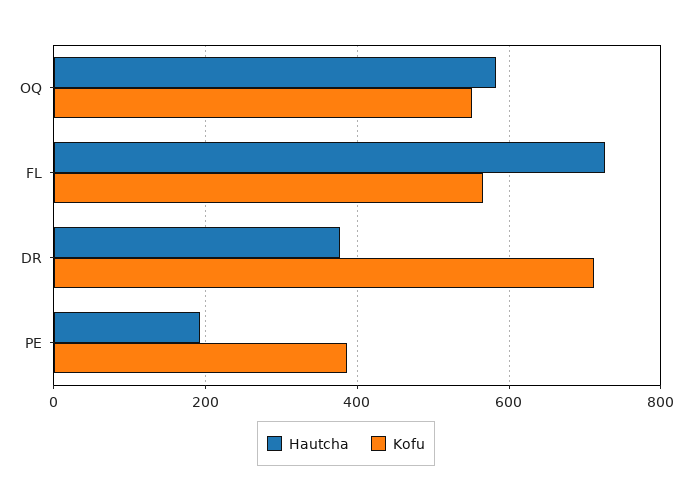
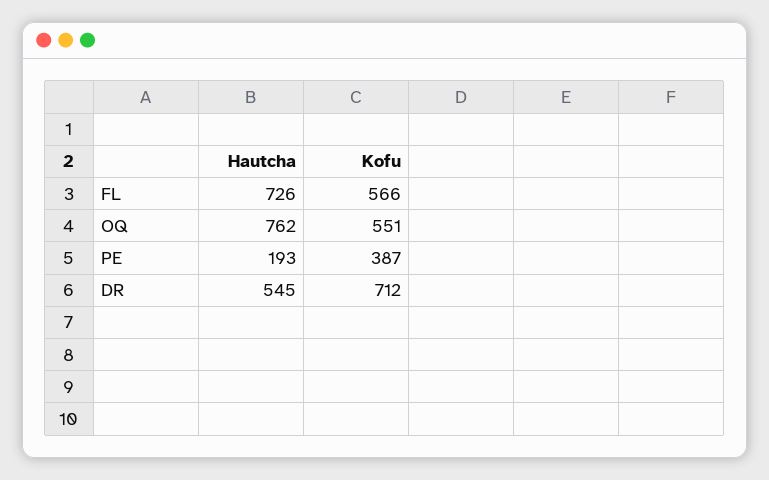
  {
    "Hautcha": {
-     "OQ": 580,
+     "OQ": 762,
      "FL": 726,
-     "DR": 380,
+     "DR": 545,
      "PE": 193
    },
    "Kofu": {
      "OQ": 551,
      "FL": 566,
      "DR": 712,
      "PE": 387
    }
  }

